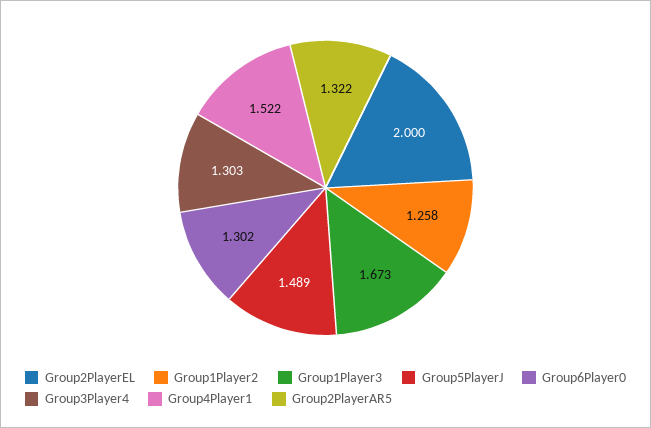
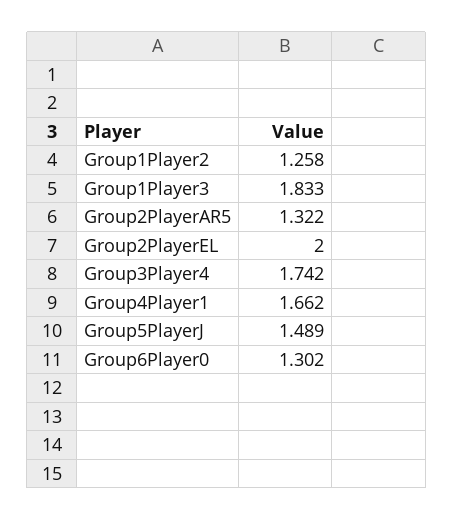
  {
    "Group2PlayerEL": 2,
    "Group1Player2": 1.258,
-   "Group1Player3": 1.673,
+   "Group1Player3": 1.833,
    "Group5PlayerJ": 1.489,
    "Group6Player0": 1.302,
-   "Group3Player4": 1.303,
+   "Group3Player4": 1.742,
-   "Group4Player1": 1.522,
+   "Group4Player1": 1.662,
    "Group2PlayerAR5": 1.322
  }

